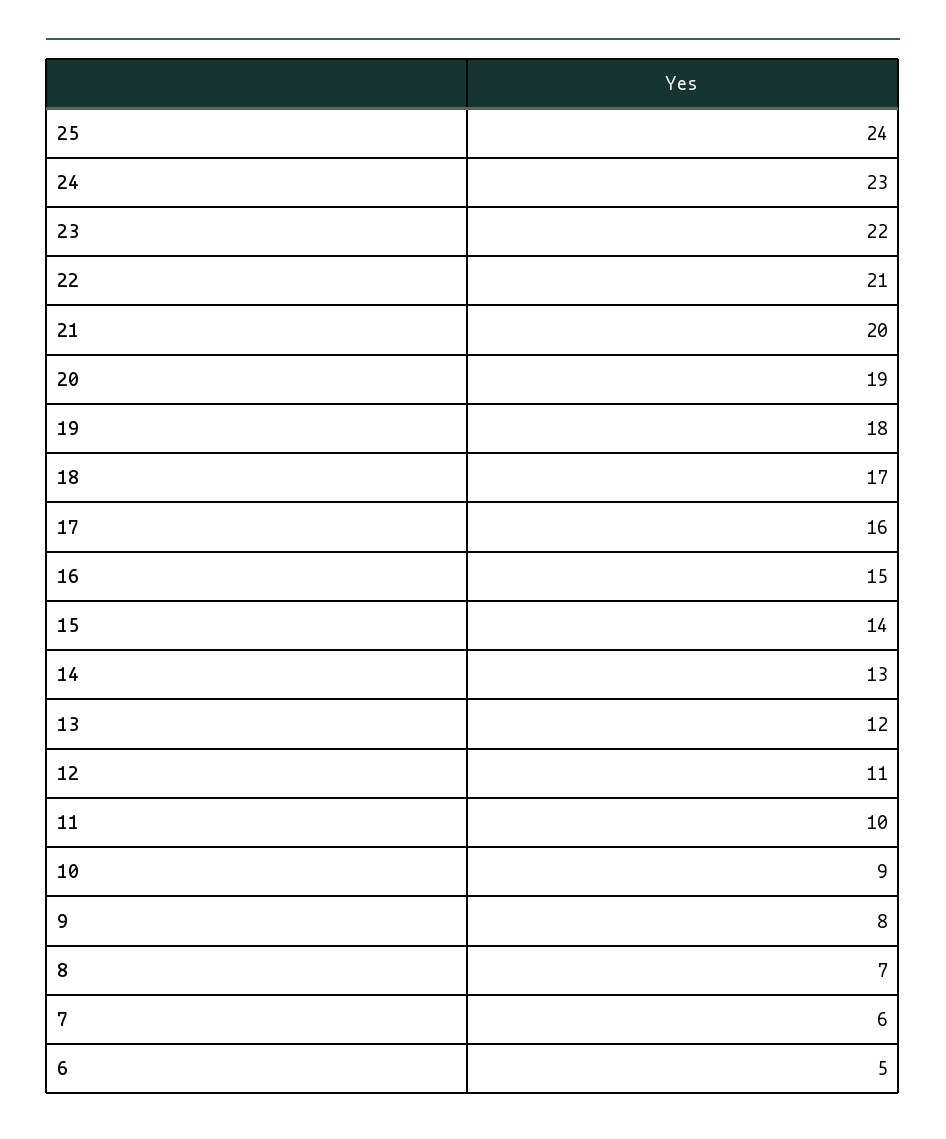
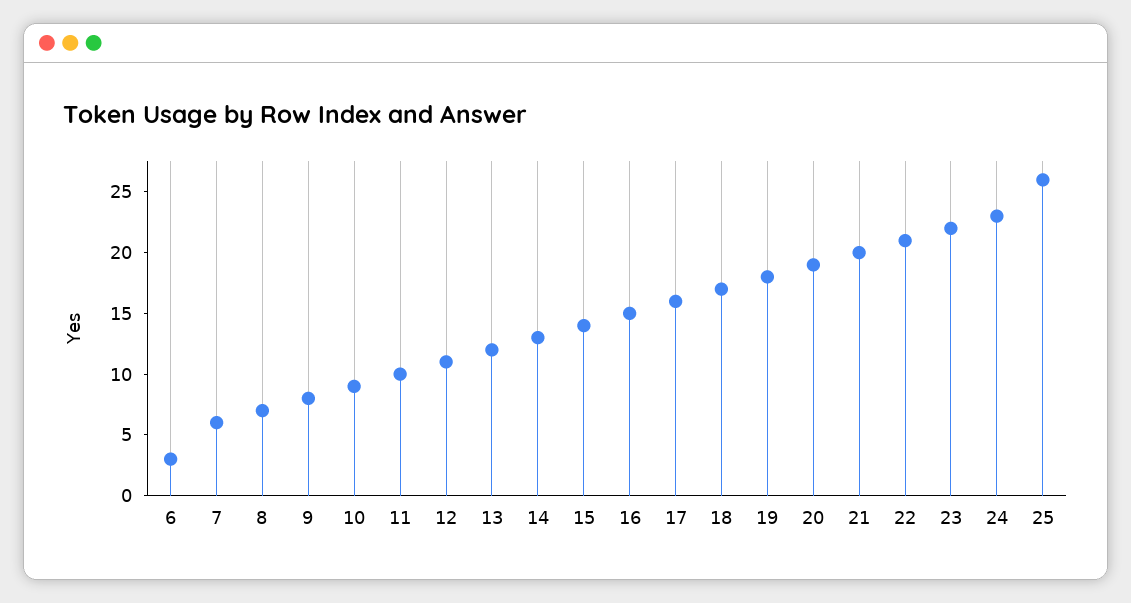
  {
-   "25": 24,
+   "25": 26,
    "24": 23,
    "23": 22,
    "22": 21,
    "21": 20,
    "20": 19,
    "19": 18,
    "18": 17,
    "17": 16,
    "16": 15,
    "15": 14,
    "14": 13,
    "13": 12,
    "12": 11,
    "11": 10,
    "10": 9,
    "9": 8,
    "8": 7,
    "7": 6,
-   "6": 5
+   "6": 3
  }

